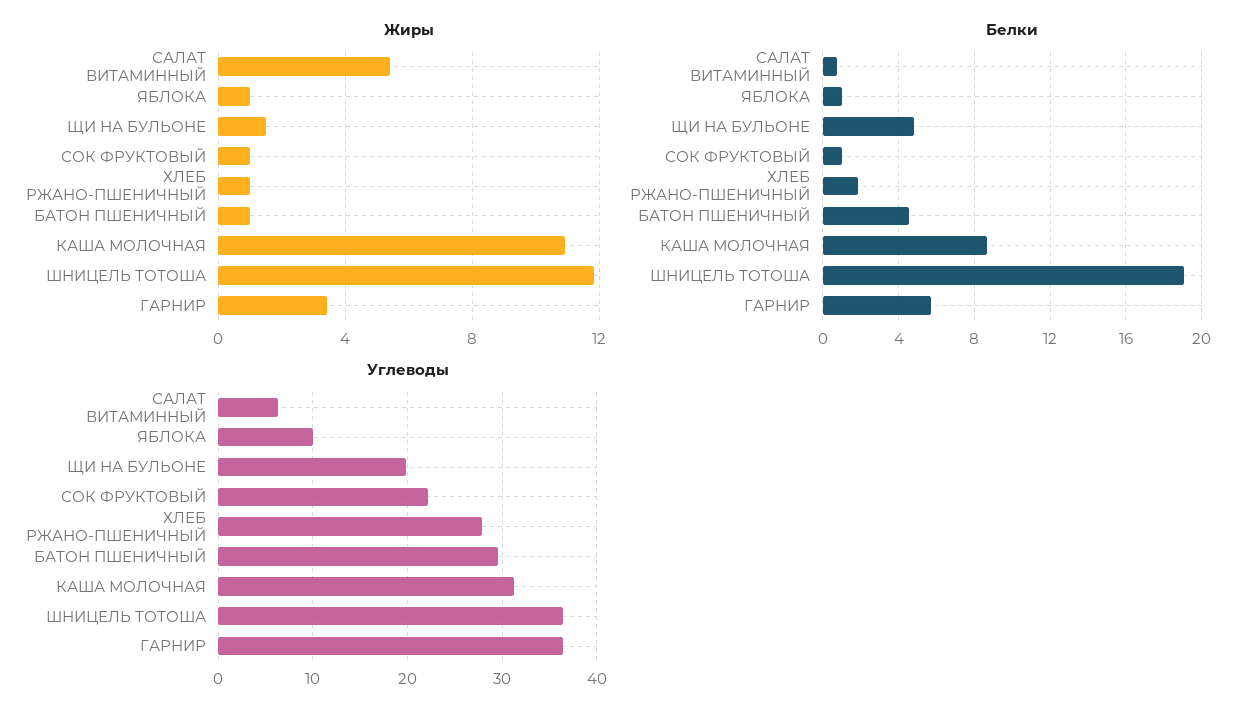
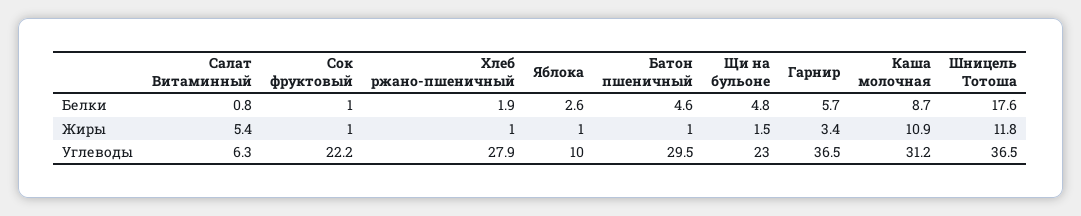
  {
    "Жиры": {
      "САЛАТ ВИТАМИННЫЙ": 5.4,
      "ЯБЛОКА": 1,
      "ЩИ НА БУЛЬОНЕ": 1.5,
      "СОК ФРУКТОВЫЙ": 1,
      "ХЛЕБ РЖАНО-ПШЕНИЧНЫЙ": 1,
      "БАТОН ПШЕНИЧНЫЙ": 1,
      "КАША МОЛОЧНАЯ": 10.9,
      "ШНИЦЕЛЬ ТОТОША": 11.8,
      "ГАРНИР": 3.4
    },
    "Белки": {
      "САЛАТ ВИТАМИННЫЙ": 0.8,
-     "ЯБЛОКА": 1,
+     "ЯБЛОКА": 2.6,
      "ЩИ НА БУЛЬОНЕ": 4.8,
      "СОК ФРУКТОВЫЙ": 1,
      "ХЛЕБ РЖАНО-ПШЕНИЧНЫЙ": 1.9,
      "БАТОН ПШЕНИЧНЫЙ": 4.6,
      "КАША МОЛОЧНАЯ": 8.7,
-     "ШНИЦЕЛЬ ТОТОША": 19,
+     "ШНИЦЕЛЬ ТОТОША": 17.6,
      "ГАРНИР": 5.7
    },
    "Углеводы": {
      "САЛАТ ВИТАМИННЫЙ": 6.3,
      "ЯБЛОКА": 10,
-     "ЩИ НА БУЛЬОНЕ": 20,
+     "ЩИ НА БУЛЬОНЕ": 23,
      "СОК ФРУКТОВЫЙ": 22.2,
      "ХЛЕБ РЖАНО-ПШЕНИЧНЫЙ": 27.9,
      "БАТОН ПШЕНИЧНЫЙ": 29.5,
      "КАША МОЛОЧНАЯ": 31.2,
      "ШНИЦЕЛЬ ТОТОША": 36.5,
      "ГАРНИР": 36.5
    }
  }

